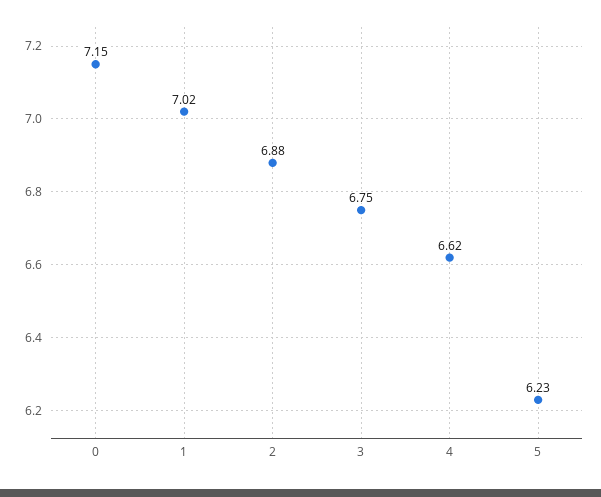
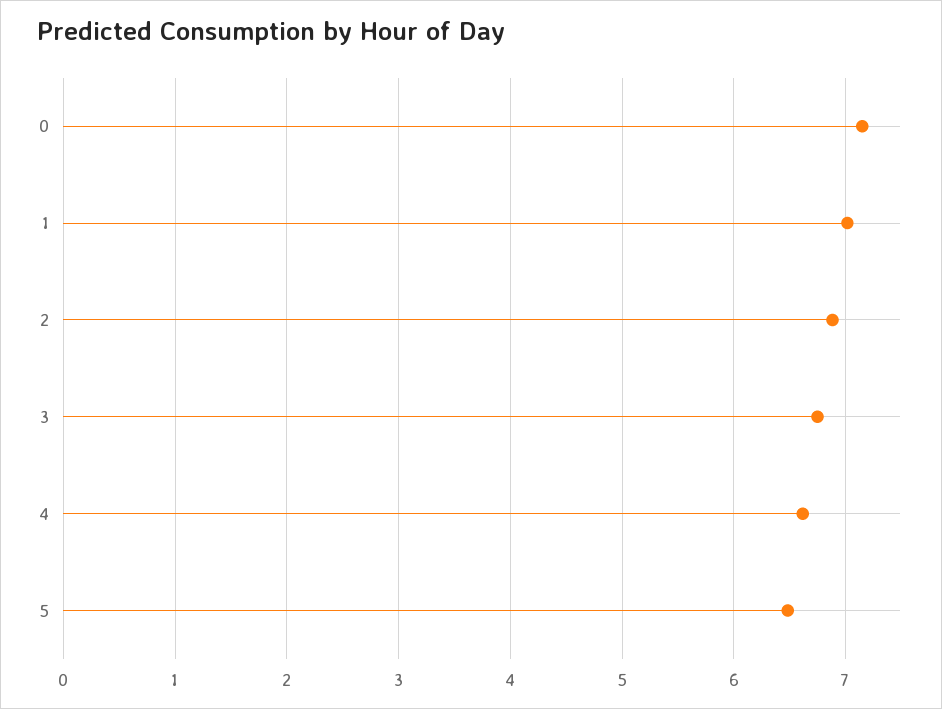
  {
    "0": 7.15,
    "1": 7.02,
    "2": 6.88,
    "3": 6.75,
    "4": 6.62,
-   "5": 6.23
+   "5": 6.5
  }

